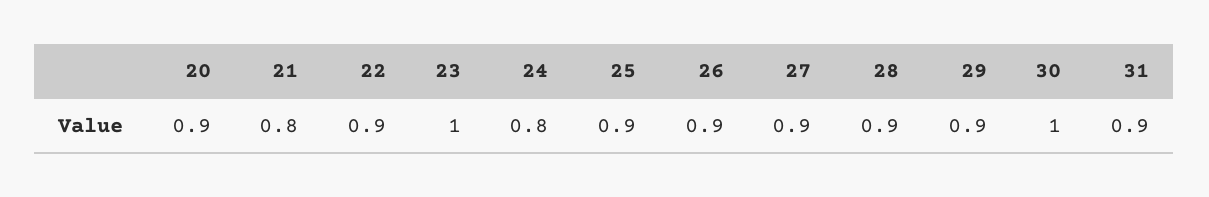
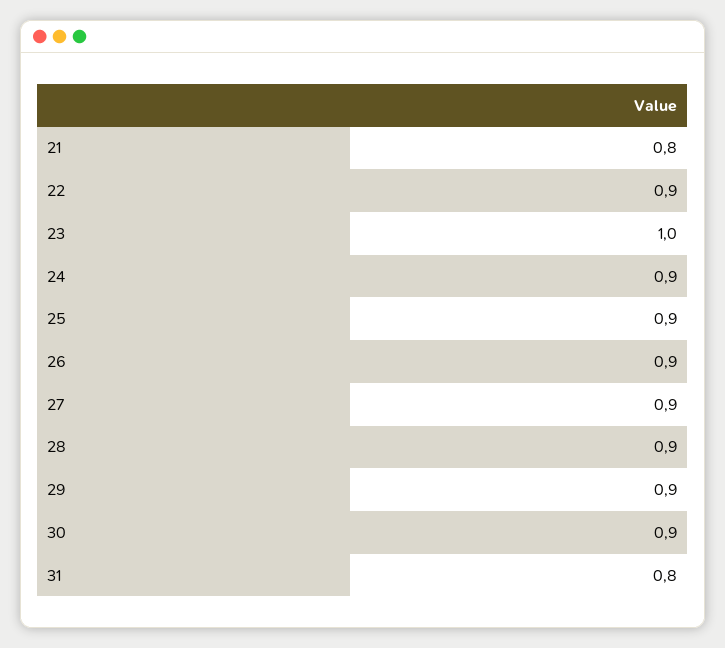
  {
-   "20": 0.9,
    "21": 0.8,
    "22": 0.9,
    "23": 1,
-   "24": 0.8,
+   "24": 0.9,
    "25": 0.9,
    "26": 0.9,
    "27": 0.9,
    "28": 0.9,
    "29": 0.9,
-   "30": 1,
+   "30": 0.9,
-   "31": 0.9
+   "31": 0.8
  }

